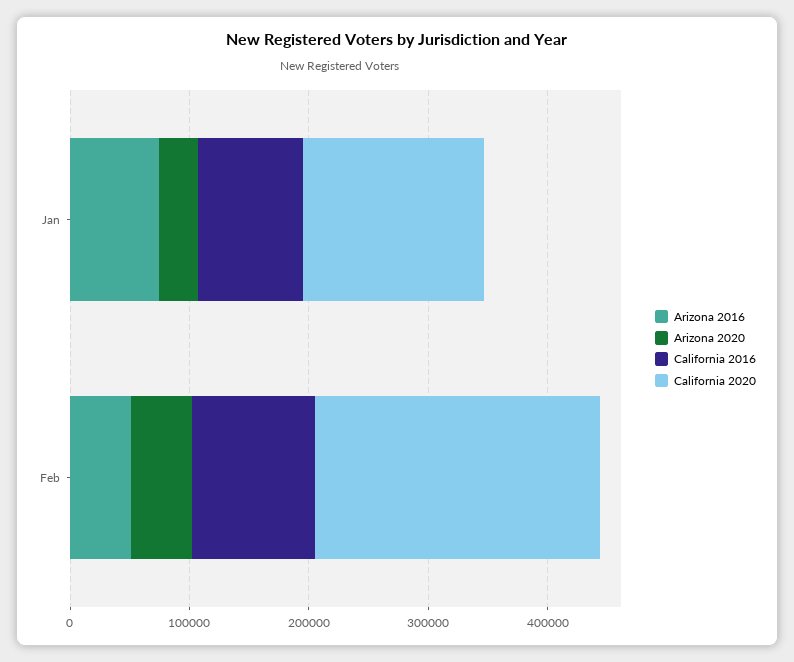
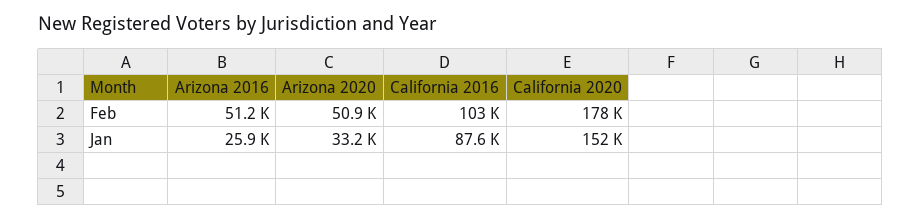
  {
    "Arizona 2016": {
-     "Jan": 80000,
+     "Jan": 25900,
      "Feb": 51200
    },
    "Arizona 2020": {
      "Jan": 33200,
      "Feb": 50900
    },
    "California 2016": {
      "Jan": 87600,
      "Feb": 103000
    },
    "California 2020": {
      "Jan": 152000,
-     "Feb": 240000
+     "Feb": 178000
    }
  }

